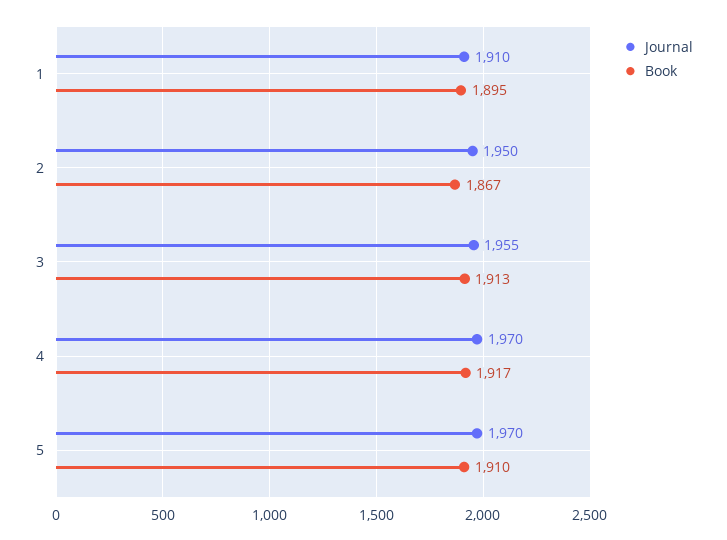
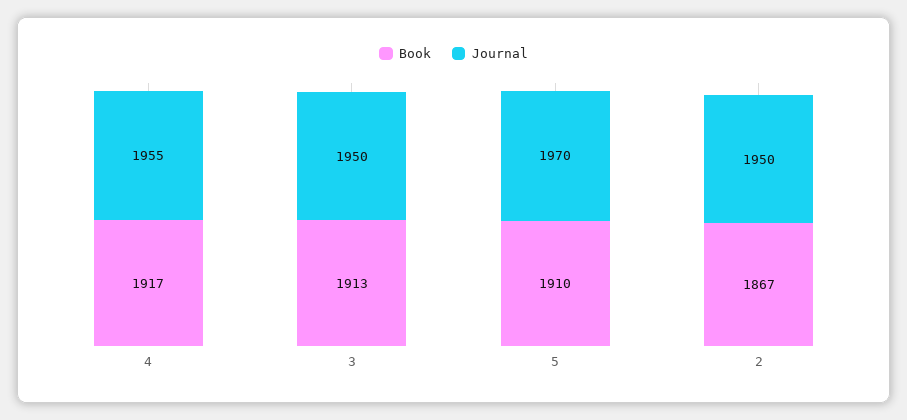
  {
    "Journal": {
-     "1": 1910,
      "2": 1950,
-     "3": 1955,
+     "3": 1950,
-     "4": 1970,
+     "4": 1955,
      "5": 1970
    },
    "Book": {
-     "1": 1895,
      "2": 1867,
      "3": 1913,
      "4": 1917,
      "5": 1910
    }
  }

